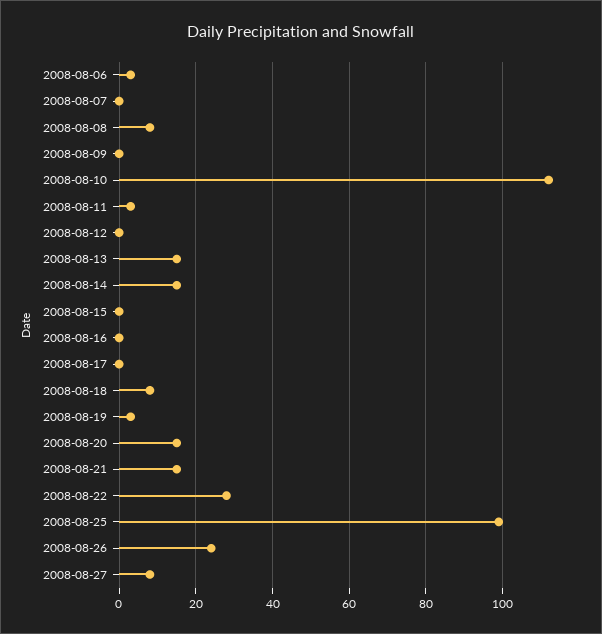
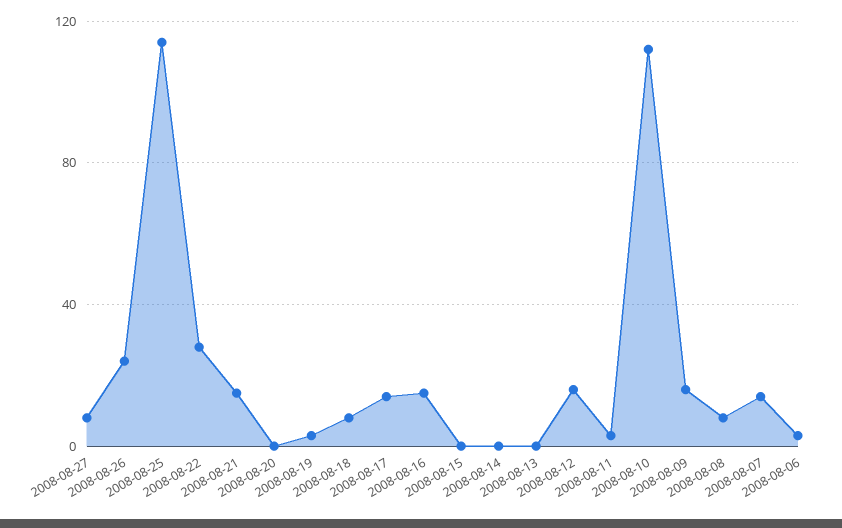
  {
    "2008-08-06": 5,
-   "2008-08-07": 0,
+   "2008-08-07": 15,
    "2008-08-08": 10,
-   "2008-08-09": 0,
+   "2008-08-09": 15,
    "2008-08-10": 110,
    "2008-08-11": 5,
-   "2008-08-12": 0,
+   "2008-08-12": 15,
-   "2008-08-13": 15,
+   "2008-08-13": 0,
-   "2008-08-14": 15,
+   "2008-08-14": 0,
    "2008-08-15": 0,
-   "2008-08-16": 0,
+   "2008-08-16": 15,
-   "2008-08-17": 0,
+   "2008-08-17": 15,
    "2008-08-18": 10,
    "2008-08-19": 5,
-   "2008-08-20": 15,
+   "2008-08-20": 0,
    "2008-08-21": 15,
    "2008-08-22": 30,
-   "2008-08-25": 100,
+   "2008-08-25": 115,
    "2008-08-26": 25,
    "2008-08-27": 10
  }

